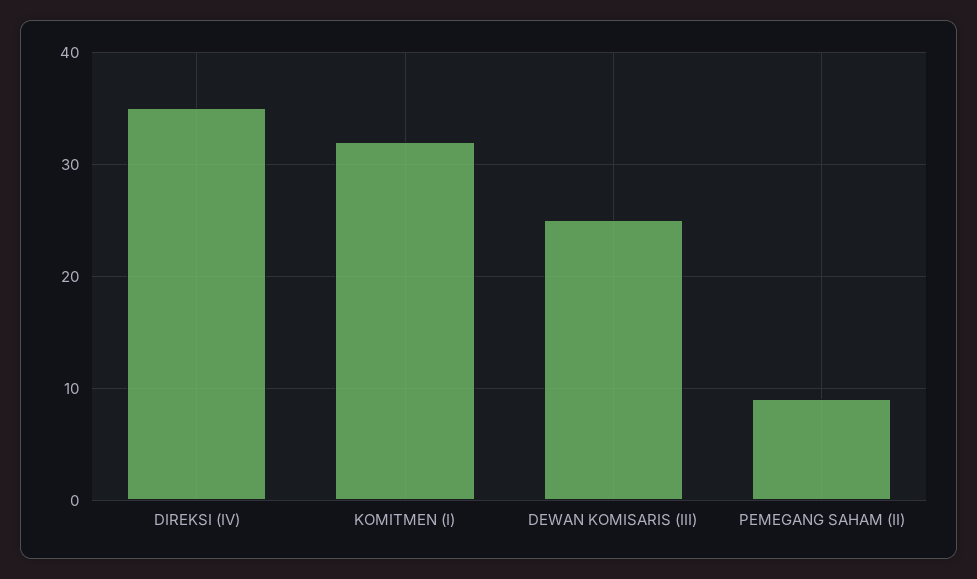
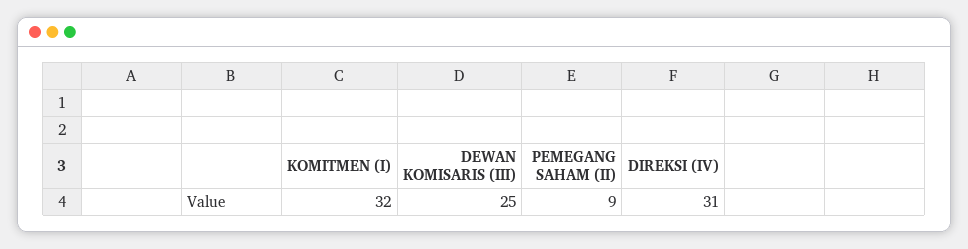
  {
-   "DIREKSI (IV)": 35,
+   "DIREKSI (IV)": 31,
    "KOMITMEN (I)": 32,
    "DEWAN KOMISARIS (III)": 25,
    "PEMEGANG SAHAM (II)": 9
  }

